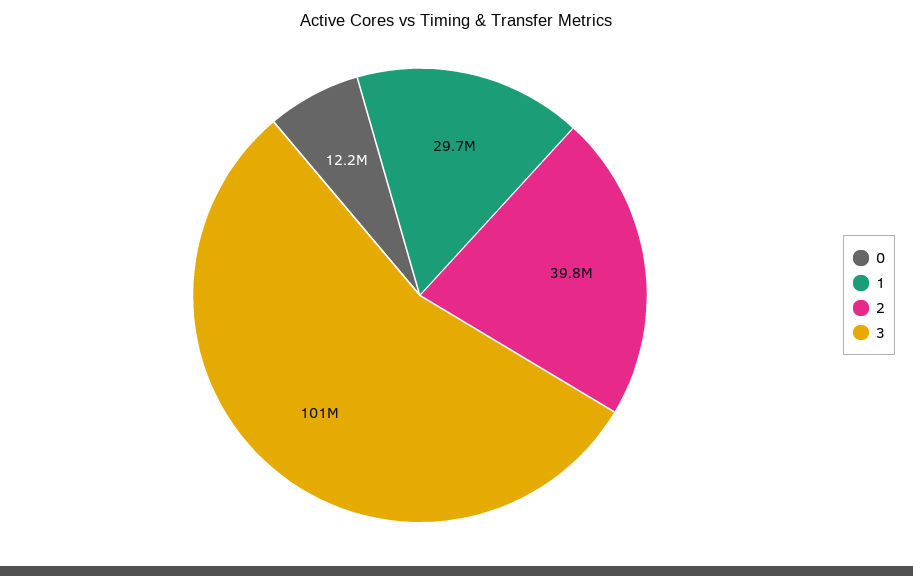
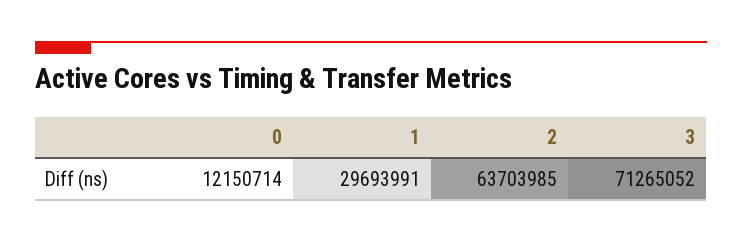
  {
    "0": 12150714,
    "1": 29693991,
-   "2": 39800000,
+   "2": 63703985,
-   "3": 101000000
+   "3": 71265052
  }

